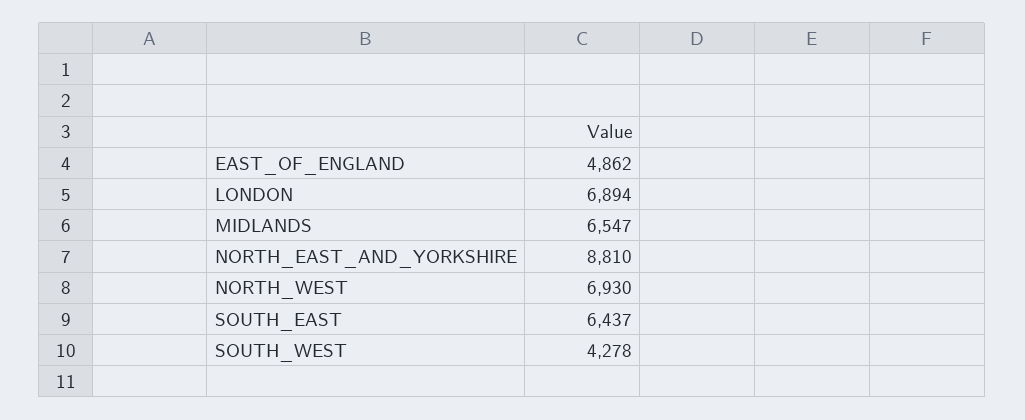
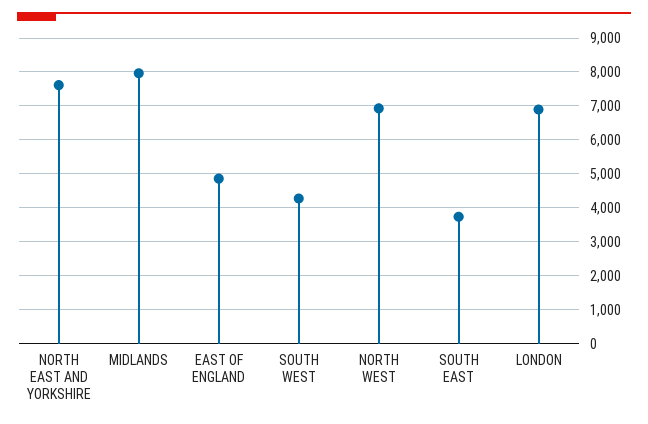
  {
    "EAST_OF_ENGLAND": 4862,
    "LONDON": 6894,
-   "MIDLANDS": 6547,
+   "MIDLANDS": 8000,
-   "NORTH_EAST_AND_YORKSHIRE": 8810,
+   "NORTH_EAST_AND_YORKSHIRE": 7600,
    "NORTH_WEST": 6930,
-   "SOUTH_EAST": 6437,
+   "SOUTH_EAST": 3800,
    "SOUTH_WEST": 4278
  }

